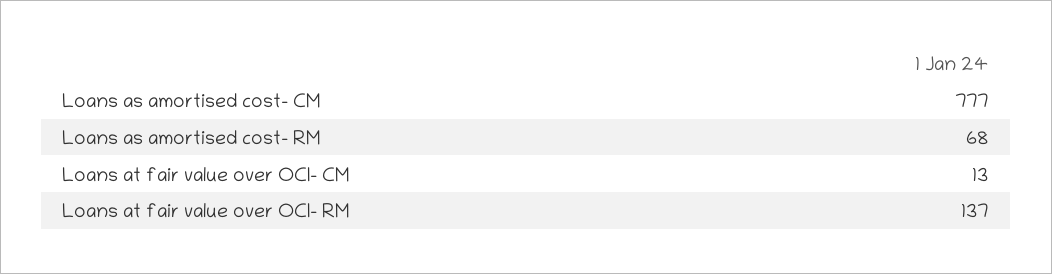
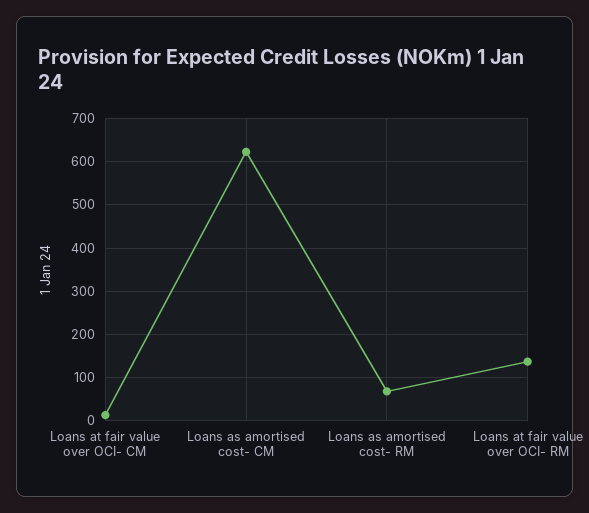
  {
-   "Loans as amortised cost- CM": 777,
+   "Loans as amortised cost- CM": 620,
    "Loans as amortised cost- RM": 68,
    "Loans at fair value over OCI- CM": 13,
    "Loans at fair value over OCI- RM": 137
  }

